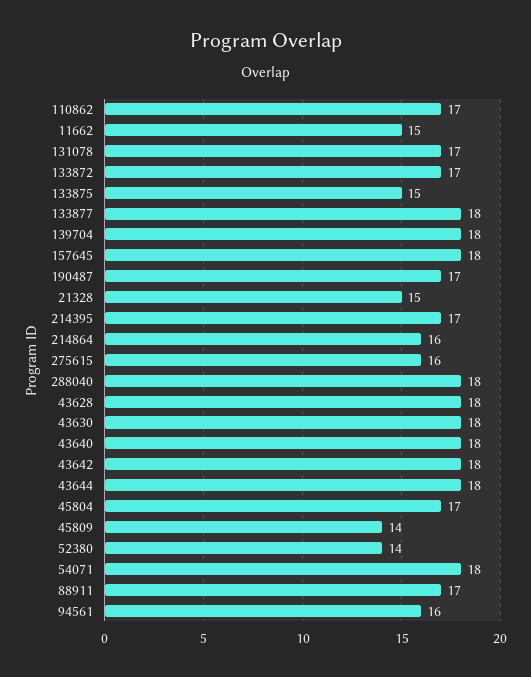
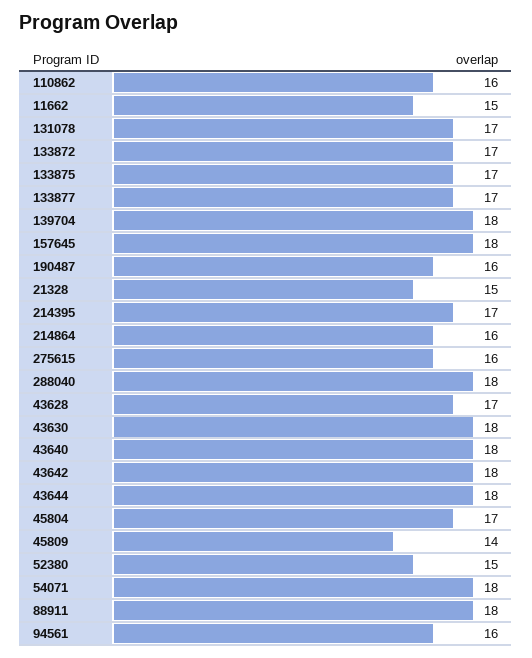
  {
-   "110862": 17,
+   "110862": 16,
    "11662": 15,
    "131078": 17,
    "133872": 17,
-   "133875": 15,
+   "133875": 17,
-   "133877": 18,
+   "133877": 17,
    "139704": 18,
    "157645": 18,
-   "190487": 17,
+   "190487": 16,
    "21328": 15,
    "214395": 17,
    "214864": 16,
    "275615": 16,
    "288040": 18,
-   "43628": 18,
+   "43628": 17,
    "43630": 18,
    "43640": 18,
    "43642": 18,
    "43644": 18,
    "45804": 17,
    "45809": 14,
-   "52380": 14,
+   "52380": 15,
    "54071": 18,
-   "88911": 17,
+   "88911": 18,
    "94561": 16
  }

